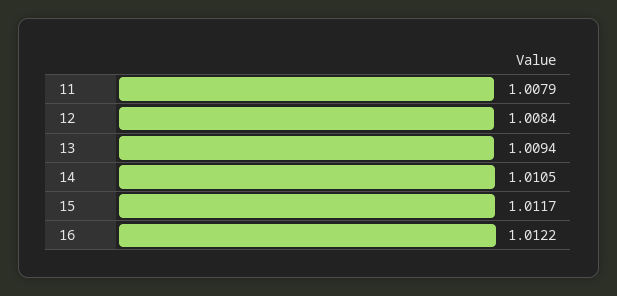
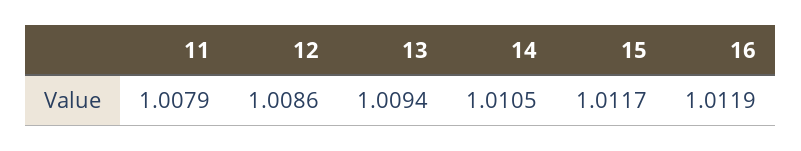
  {
    "11": 1.0079,
-   "12": 1.0084,
+   "12": 1.0086,
    "13": 1.0094,
    "14": 1.0105,
    "15": 1.0117,
-   "16": 1.0122
+   "16": 1.0119
  }

